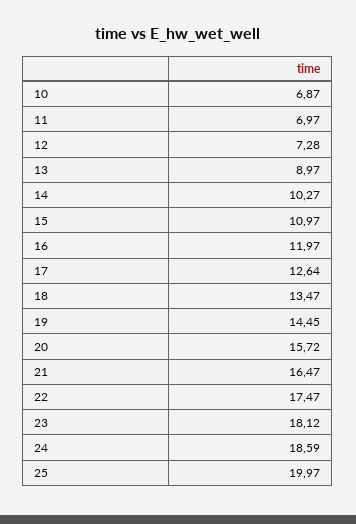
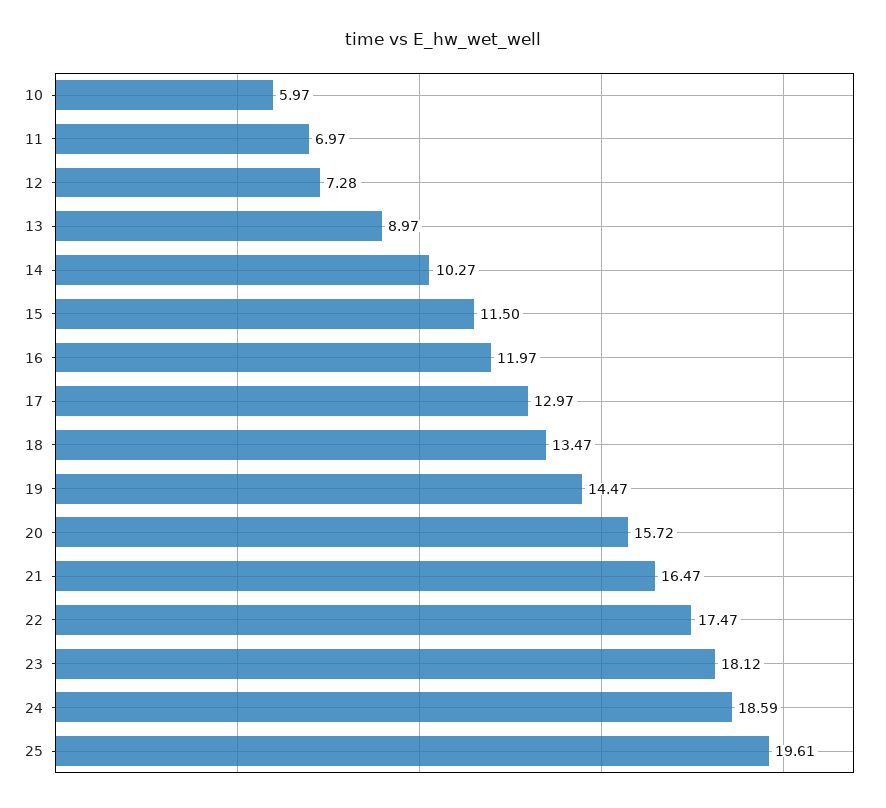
  {
-   "10": 6.87,
+   "10": 5.97,
    "11": 6.97,
    "12": 7.28,
    "13": 8.97,
    "14": 10.27,
-   "15": 10.97,
+   "15": 11.5,
    "16": 11.97,
-   "17": 12.64,
+   "17": 12.97,
    "18": 13.47,
-   "19": 14.45,
+   "19": 14.47,
    "20": 15.72,
    "21": 16.47,
    "22": 17.47,
    "23": 18.12,
    "24": 18.59,
-   "25": 19.97
+   "25": 19.61
  }

